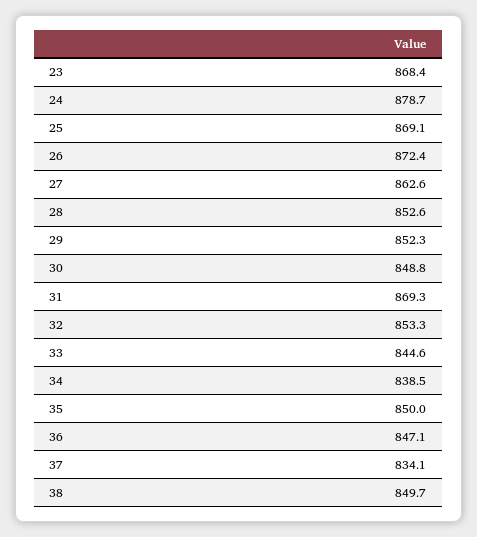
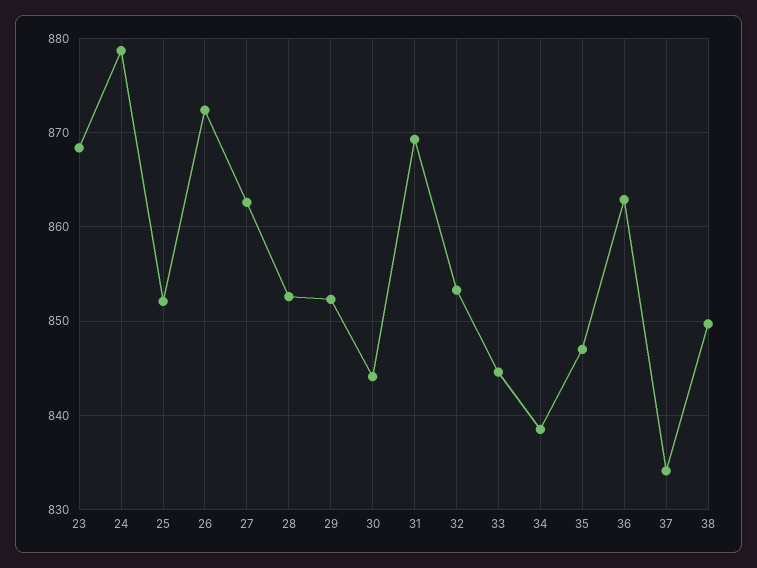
  {
    "23": 868.4,
    "24": 878.7,
-   "25": 869.1,
+   "25": 852,
    "26": 872.4,
    "27": 862.6,
    "28": 852.6,
    "29": 852.3,
-   "30": 848.8,
+   "30": 844,
    "31": 869.3,
    "32": 853.3,
    "33": 844.6,
    "34": 838.5,
-   "35": 850,
+   "35": 847,
-   "36": 847.1,
+   "36": 863,
    "37": 834.1,
    "38": 849.7
  }

